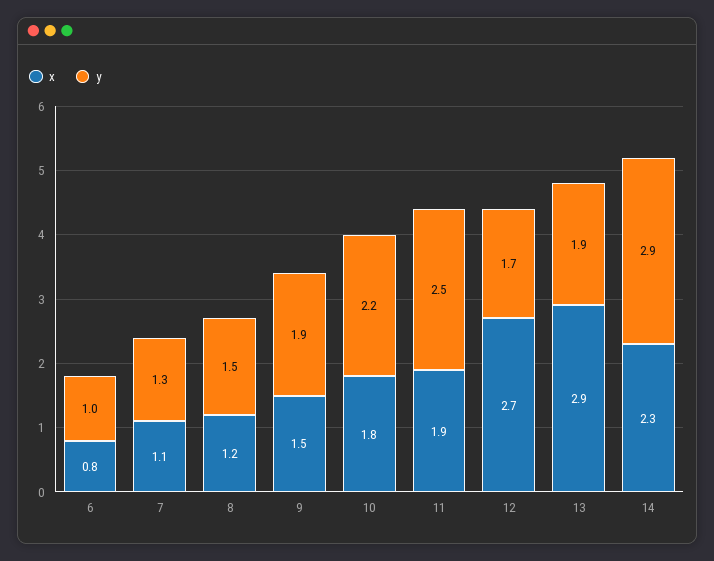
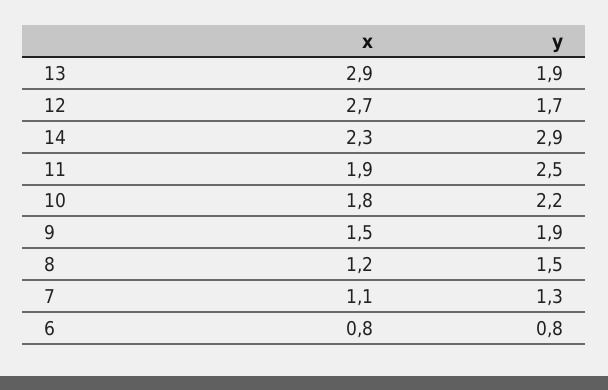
  {
    "x": {
      "6": 0.8,
      "7": 1.1,
      "8": 1.2,
      "9": 1.5,
      "10": 1.8,
      "11": 1.9,
      "12": 2.7,
      "13": 2.9,
      "14": 2.3
    },
    "y": {
-     "6": 1,
+     "6": 0.8,
      "7": 1.3,
      "8": 1.5,
      "9": 1.9,
      "10": 2.2,
      "11": 2.5,
      "12": 1.7,
      "13": 1.9,
      "14": 2.9
    }
  }

